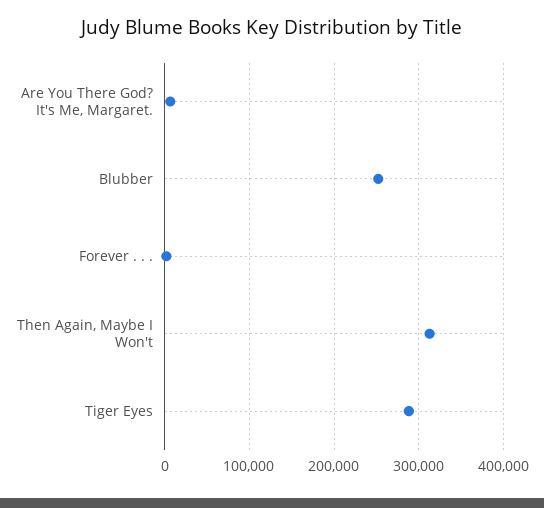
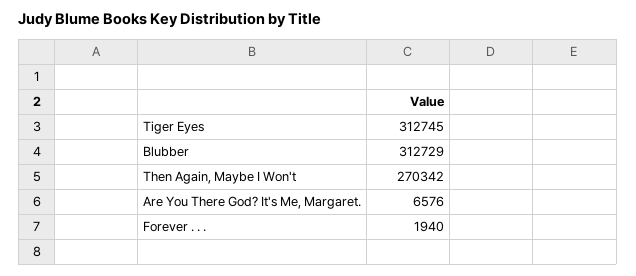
  {
    "Are You There God? It's Me, Margaret.": 6576,
-   "Blubber": 250000,
+   "Blubber": 312729,
    "Forever . . .": 1940,
-   "Then Again, Maybe I Won't": 310000,
+   "Then Again, Maybe I Won't": 270342,
-   "Tiger Eyes": 290000
+   "Tiger Eyes": 312745
  }

